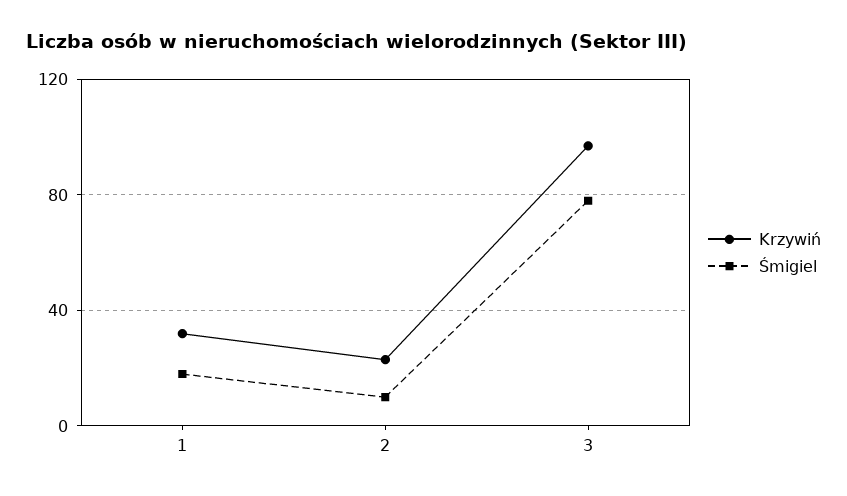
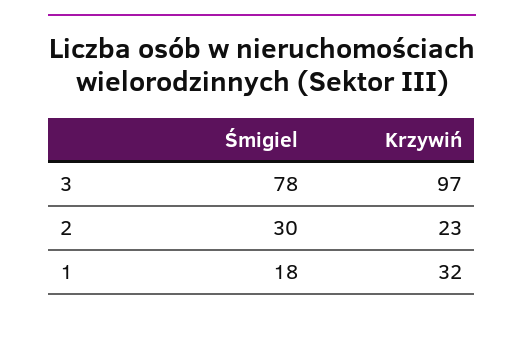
  {
    "Krzywiń": {
      "1": 32,
      "2": 23,
      "3": 97
    },
    "Śmigiel": {
      "1": 18,
-     "2": 10,
+     "2": 30,
      "3": 78
    }
  }

